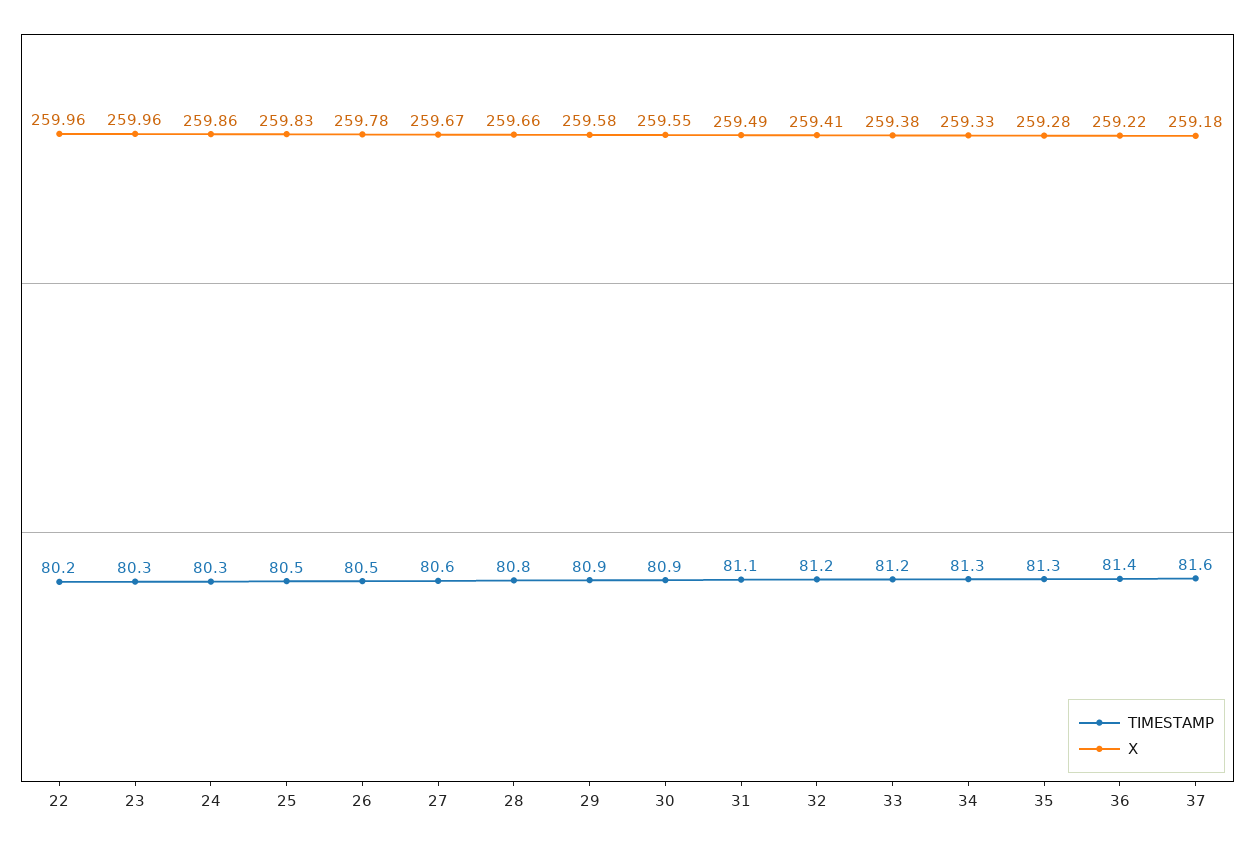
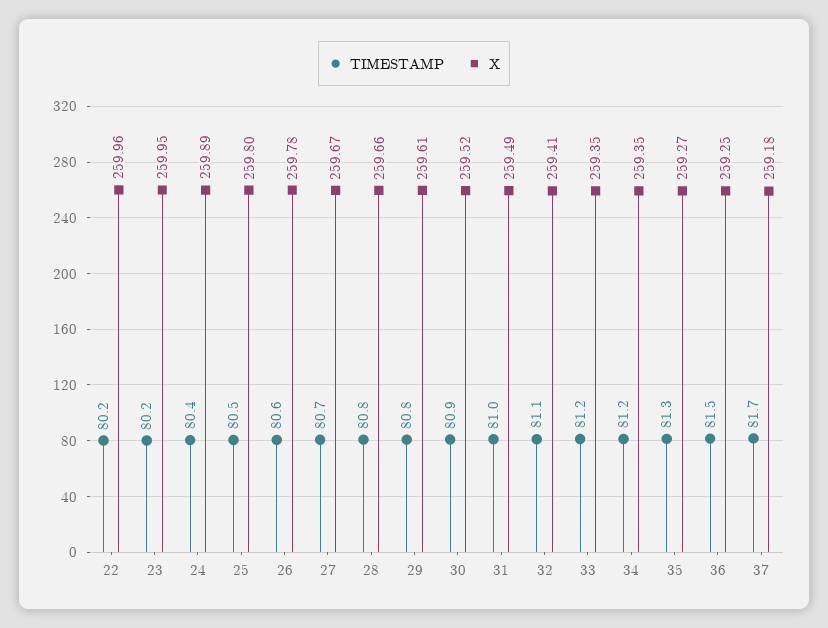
  {
    "TIMESTAMP": {
      "22": 80.2,
-     "23": 80.3,
+     "23": 80.2,
-     "24": 80.3,
+     "24": 80.4,
      "25": 80.5,
-     "26": 80.5,
+     "26": 80.6,
-     "27": 80.6,
+     "27": 80.7,
      "28": 80.8,
-     "29": 80.9,
+     "29": 80.8,
      "30": 80.9,
-     "31": 81.1,
+     "31": 81,
-     "32": 81.2,
+     "32": 81.1,
      "33": 81.2,
-     "34": 81.3,
+     "34": 81.2,
      "35": 81.3,
-     "36": 81.4,
+     "36": 81.5,
-     "37": 81.6
+     "37": 81.7
    },
    "X": {
      "22": 259.96,
-     "23": 259.96,
+     "23": 259.95,
-     "24": 259.86,
+     "24": 259.89,
-     "25": 259.83,
+     "25": 259.8,
      "26": 259.78,
      "27": 259.67,
      "28": 259.66,
-     "29": 259.58,
+     "29": 259.61,
-     "30": 259.55,
+     "30": 259.52,
      "31": 259.49,
      "32": 259.41,
-     "33": 259.38,
+     "33": 259.35,
-     "34": 259.33,
+     "34": 259.35,
-     "35": 259.28,
+     "35": 259.27,
-     "36": 259.22,
+     "36": 259.25,
      "37": 259.18
    }
  }

